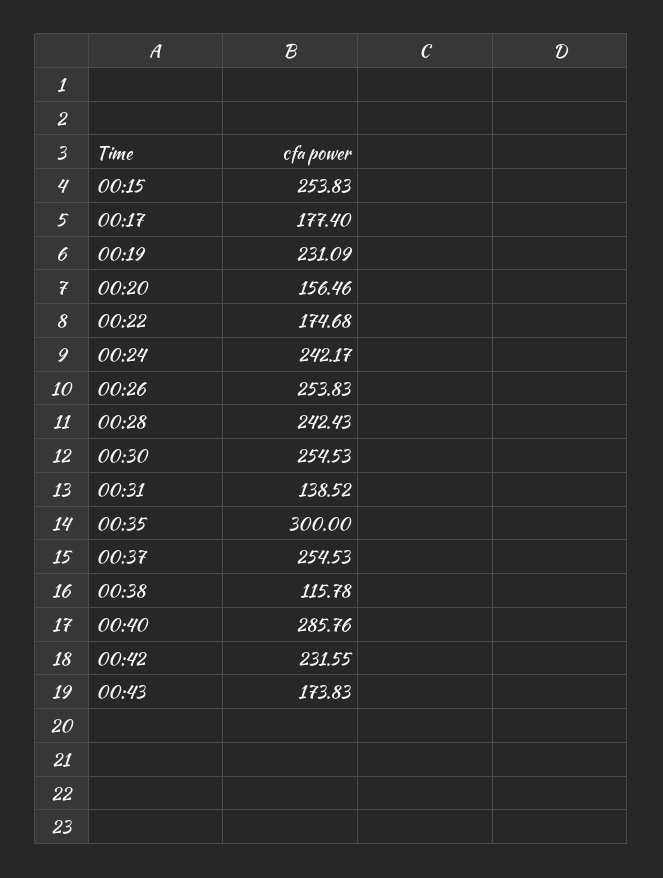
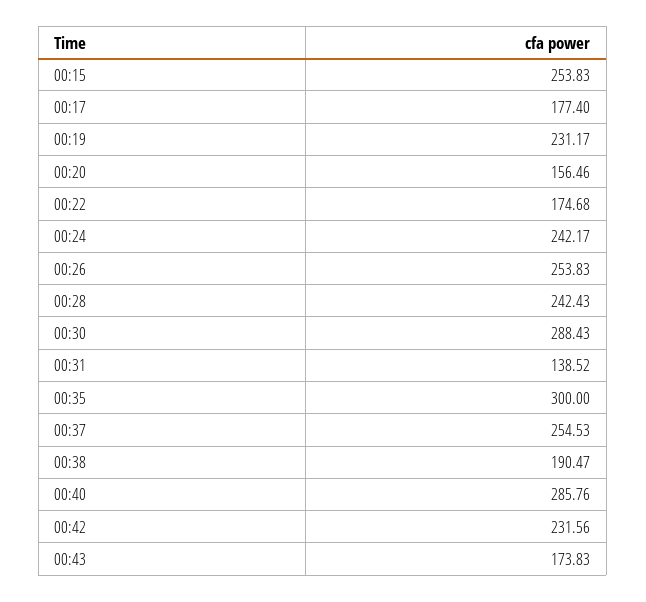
  {
    "00:15": 253.83,
    "00:17": 177.4,
-   "00:19": 231.09,
+   "00:19": 231.17,
    "00:20": 156.46,
    "00:22": 174.68,
    "00:24": 242.17,
    "00:26": 253.83,
    "00:28": 242.43,
-   "00:30": 254.53,
+   "00:30": 288.43,
    "00:31": 138.52,
    "00:35": 300,
    "00:37": 254.53,
-   "00:38": 115.78,
+   "00:38": 190.47,
    "00:40": 285.76,
-   "00:42": 231.55,
+   "00:42": 231.56,
    "00:43": 173.83
  }

